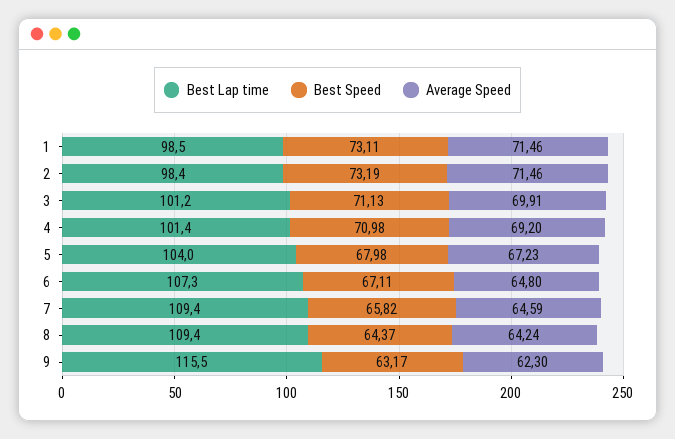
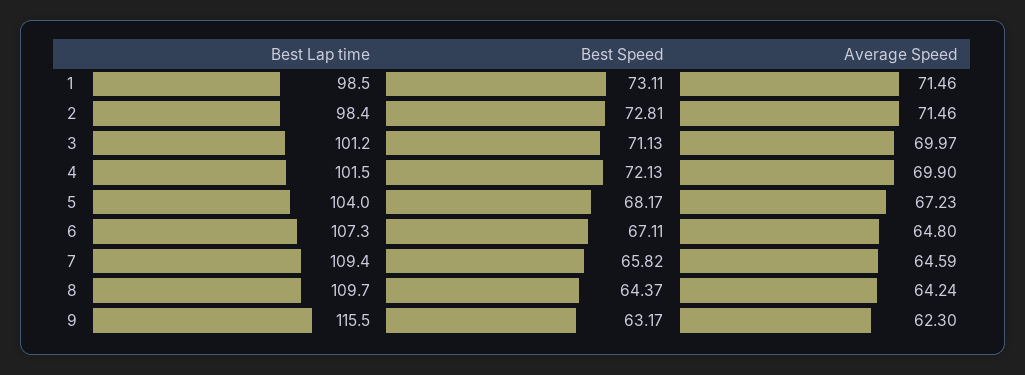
  {
    "Best Lap time": {
      "1": 98.5,
      "2": 98.4,
      "3": 101.2,
-     "4": 101.4,
+     "4": 101.5,
      "5": 104,
      "6": 107.3,
      "7": 109.4,
-     "8": 109.4,
+     "8": 109.7,
      "9": 115.5
    },
    "Best Speed": {
      "1": 73.11,
-     "2": 73.19,
+     "2": 72.81,
      "3": 71.13,
-     "4": 70.98,
+     "4": 72.13,
-     "5": 67.98,
+     "5": 68.17,
      "6": 67.11,
      "7": 65.82,
      "8": 64.37,
      "9": 63.17
    },
    "Average Speed": {
      "1": 71.46,
      "2": 71.46,
-     "3": 69.91,
+     "3": 69.97,
-     "4": 69.2,
+     "4": 69.9,
      "5": 67.23,
      "6": 64.8,
      "7": 64.59,
      "8": 64.24,
      "9": 62.3
    }
  }

